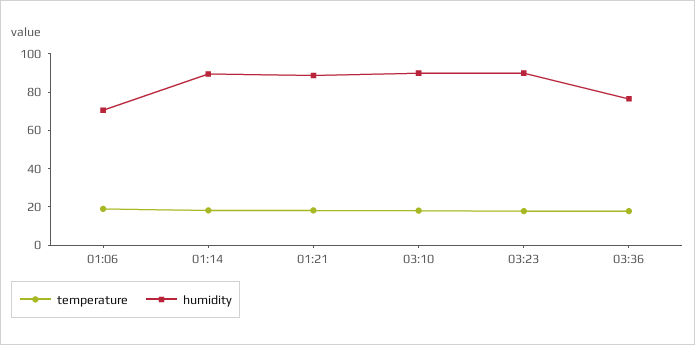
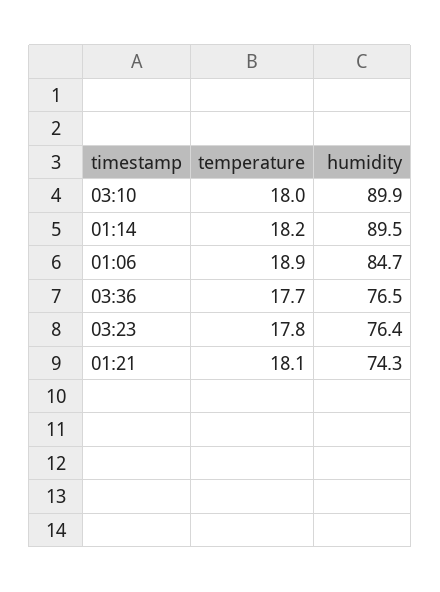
  {
    "temperature": {
      "01:06": 18.9,
      "01:14": 18.2,
      "01:21": 18.1,
      "03:10": 18,
      "03:23": 17.8,
      "03:36": 17.7
    },
    "humidity": {
-     "01:06": 70,
+     "01:06": 84.7,
      "01:14": 89.5,
-     "01:21": 90,
+     "01:21": 74.3,
      "03:10": 89.9,
-     "03:23": 90,
+     "03:23": 76.4,
      "03:36": 76.5
    }
  }

